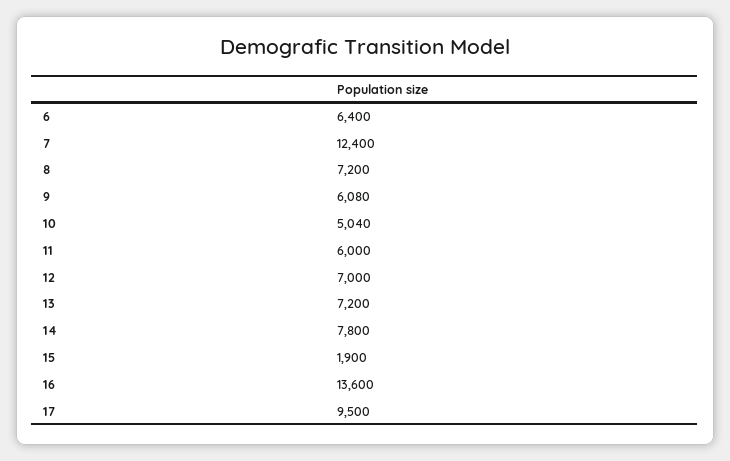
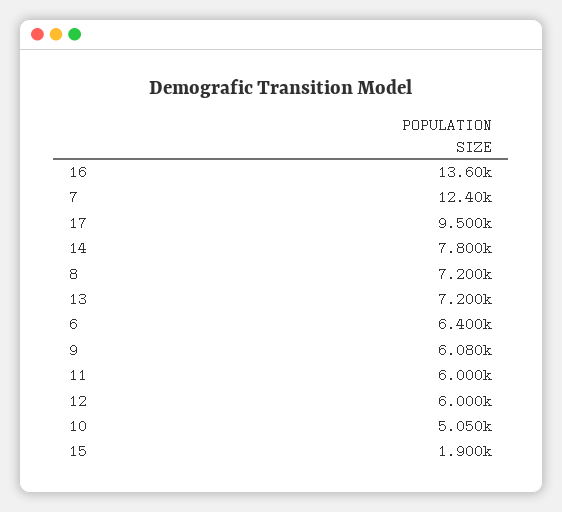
  {
    "6": 6400,
    "7": 12400,
    "8": 7200,
    "9": 6080,
-   "10": 5040,
+   "10": 5050,
    "11": 6000,
-   "12": 7000,
+   "12": 6000,
    "13": 7200,
    "14": 7800,
    "15": 1900,
    "16": 13600,
    "17": 9500
  }

